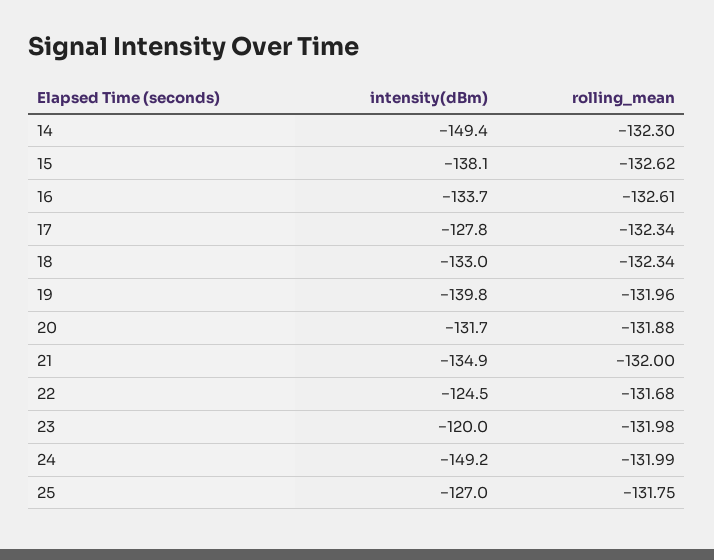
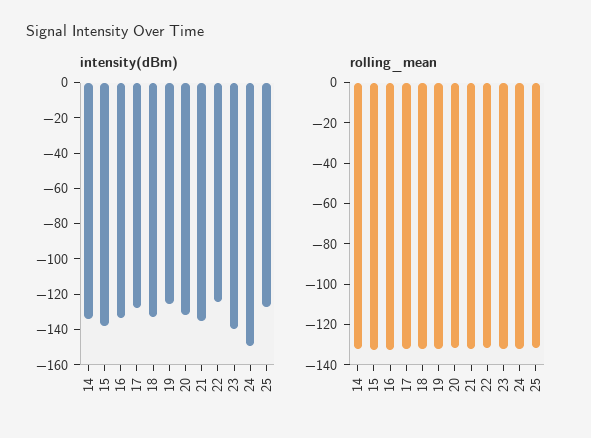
  {
    "intensity(dBm)": {
-     "14": -149.4,
+     "14": -135,
      "15": -138.1,
      "16": -133.7,
      "17": -127.8,
      "18": -133,
-     "19": -139.8,
+     "19": -125,
      "20": -131.7,
      "21": -134.9,
      "22": -124.5,
-     "23": -120,
+     "23": -140,
      "24": -149.2,
      "25": -127
    },
    "rolling_mean": {
      "14": -132.3,
      "15": -132.62,
      "16": -132.61,
      "17": -132.34,
      "18": -132.34,
      "19": -131.96,
      "20": -131.88,
      "21": -132,
      "22": -131.68,
      "23": -131.98,
      "24": -131.99,
      "25": -131.75
    }
  }

